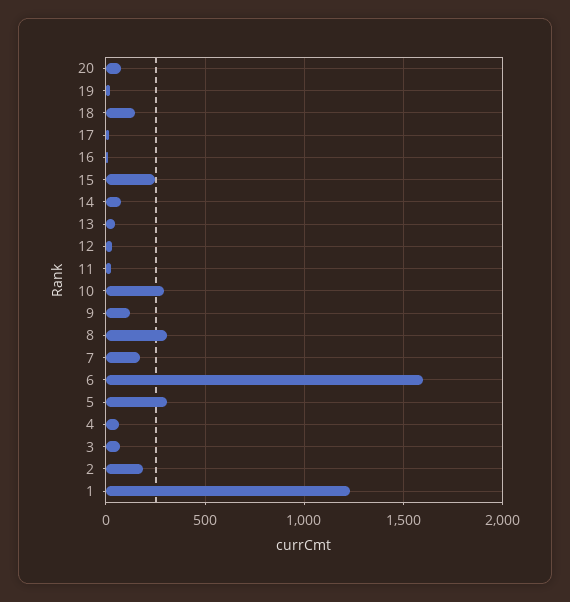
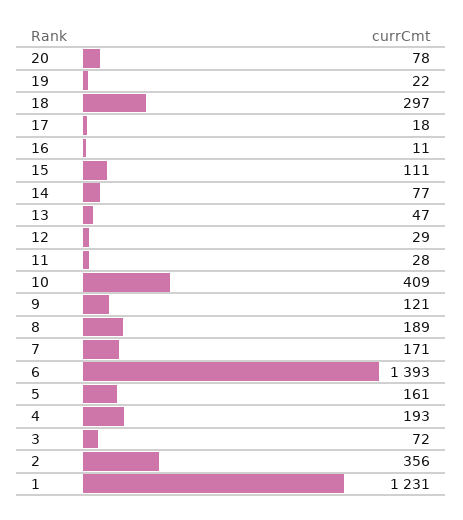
  {
    "20": 78,
    "19": 22,
-   "18": 150,
+   "18": 297,
    "17": 18,
    "16": 11,
-   "15": 250,
+   "15": 111,
    "14": 77,
    "13": 47,
    "12": 29,
    "11": 28,
-   "10": 300,
+   "10": 409,
    "9": 121,
-   "8": 300,
+   "8": 189,
    "7": 171,
-   "6": 1600,
+   "6": 1393,
-   "5": 300,
+   "5": 161,
-   "4": 50,
+   "4": 193,
    "3": 72,
-   "2": 200,
+   "2": 356,
    "1": 1231
  }

